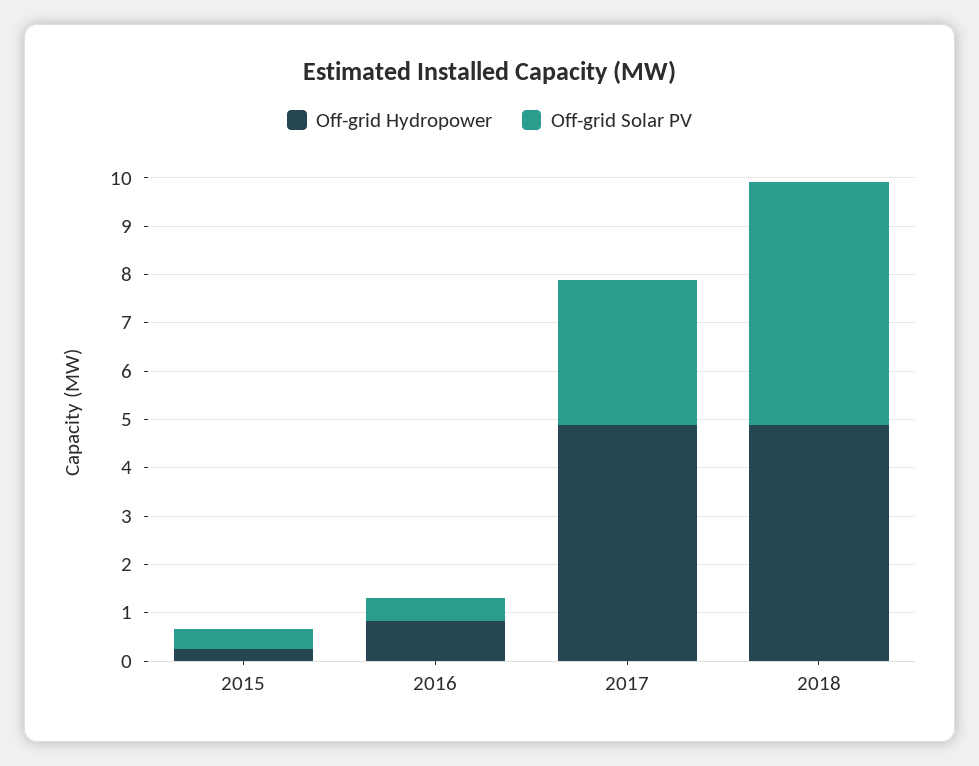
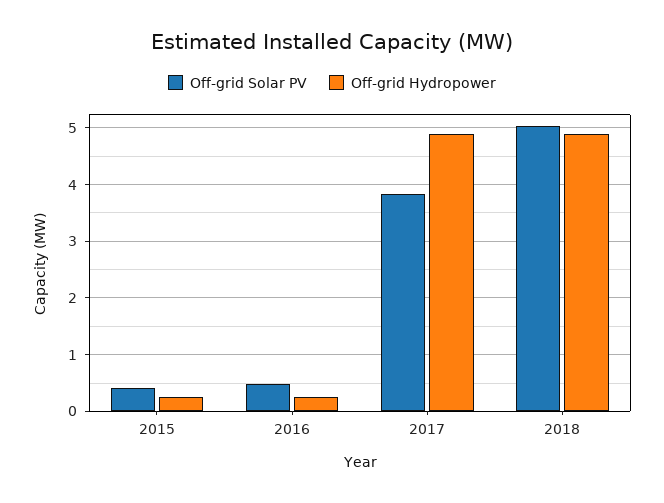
  {
    "Off-grid Hydropower": {
      "2015": 0.2,
-     "2016": 0.8,
+     "2016": 0.2,
      "2017": 4.8,
      "2018": 4.8
    },
    "Off-grid Solar PV": {
      "2015": 0.4,
      "2016": 0.4,
-     "2017": 3,
+     "2017": 3.8,
      "2018": 5
    }
  }

